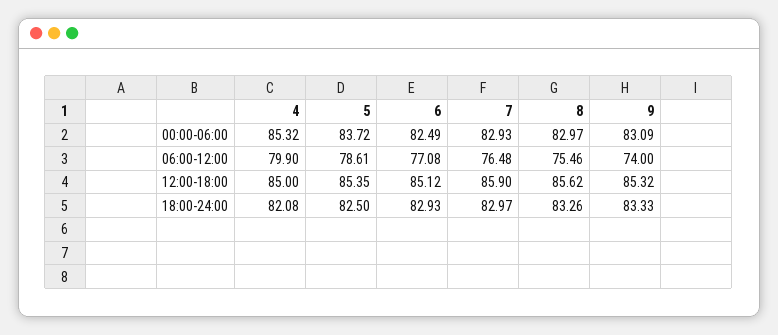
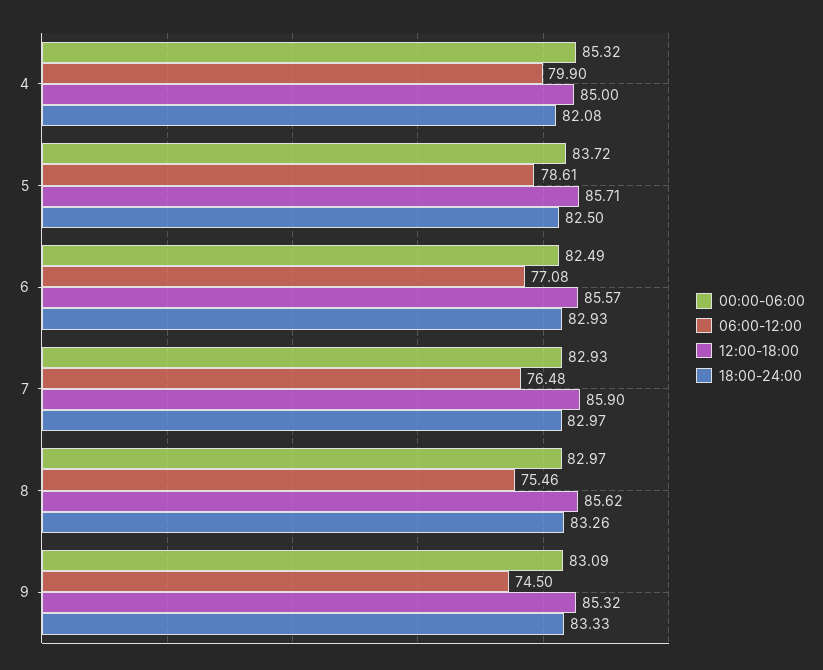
  {
    "00:00-06:00": {
      "4": 85.32,
      "5": 83.72,
      "6": 82.49,
      "7": 82.93,
      "8": 82.97,
      "9": 83.09
    },
    "06:00-12:00": {
      "4": 79.9,
      "5": 78.61,
      "6": 77.08,
      "7": 76.48,
      "8": 75.46,
-     "9": 74
+     "9": 74.5
    },
    "12:00-18:00": {
      "4": 85,
-     "5": 85.35,
+     "5": 85.71,
-     "6": 85.12,
+     "6": 85.57,
      "7": 85.9,
      "8": 85.62,
      "9": 85.32
    },
    "18:00-24:00": {
      "4": 82.08,
      "5": 82.5,
      "6": 82.93,
      "7": 82.97,
      "8": 83.26,
      "9": 83.33
    }
  }

